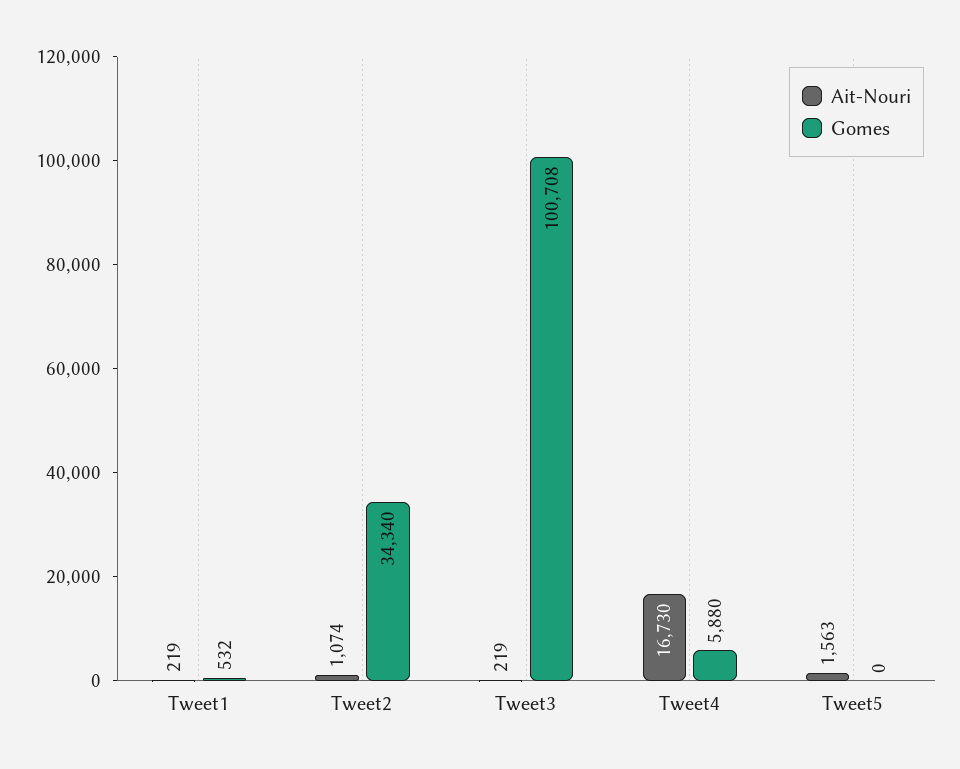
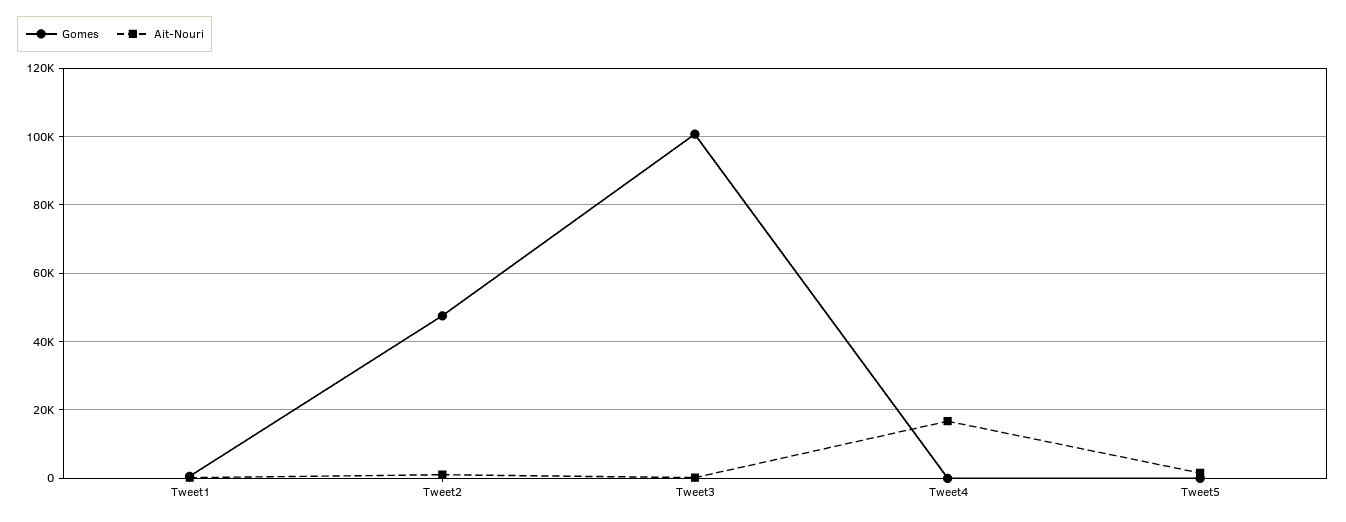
  {
    "Ait-Nouri": {
      "Tweet1": 219,
      "Tweet2": 1074,
      "Tweet3": 219,
      "Tweet4": 16730,
      "Tweet5": 1563
    },
    "Gomes": {
      "Tweet1": 532,
-     "Tweet2": 34340,
+     "Tweet2": 48000,
      "Tweet3": 100708,
-     "Tweet4": 5880,
+     "Tweet4": 0,
      "Tweet5": 0
    }
  }

